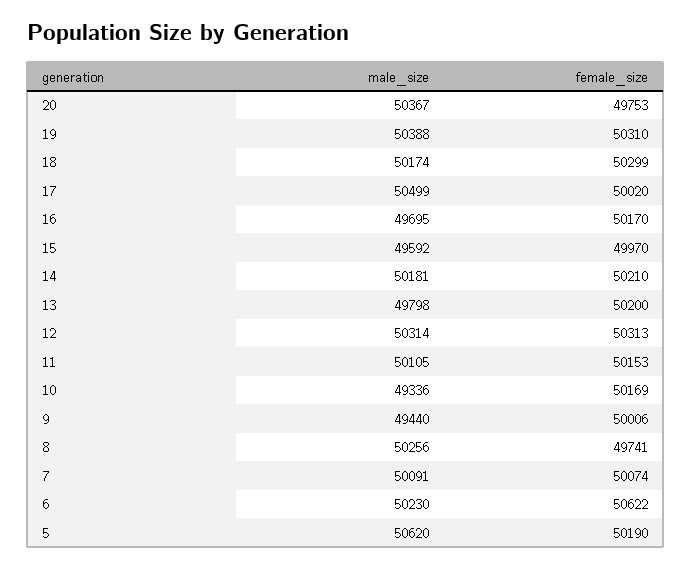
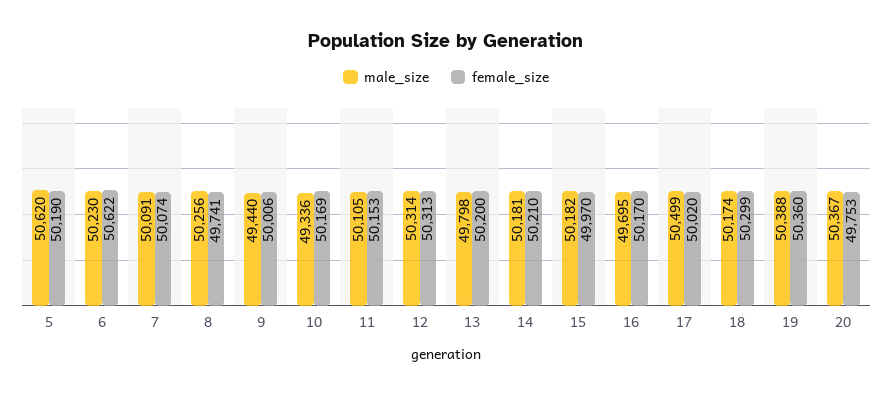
  {
    "male_size": {
      "20": 50367,
      "19": 50388,
      "18": 50174,
      "17": 50499,
      "16": 49695,
-     "15": 49592,
+     "15": 50182,
      "14": 50181,
      "13": 49798,
      "12": 50314,
      "11": 50105,
      "10": 49336,
      "9": 49440,
      "8": 50256,
      "7": 50091,
      "6": 50230,
      "5": 50620
    },
    "female_size": {
      "20": 49753,
-     "19": 50310,
+     "19": 50360,
      "18": 50299,
      "17": 50020,
      "16": 50170,
      "15": 49970,
      "14": 50210,
      "13": 50200,
      "12": 50313,
      "11": 50153,
      "10": 50169,
      "9": 50006,
      "8": 49741,
      "7": 50074,
      "6": 50622,
      "5": 50190
    }
  }

